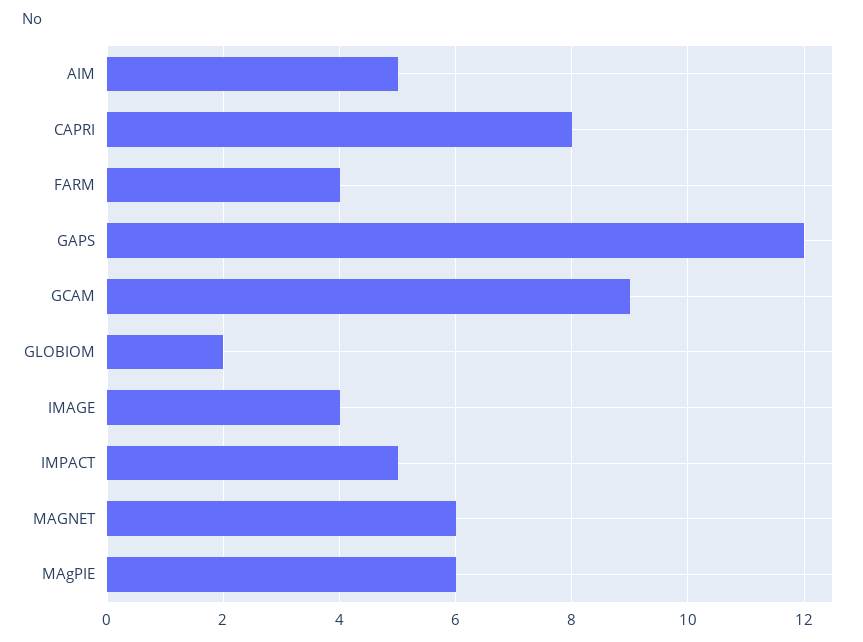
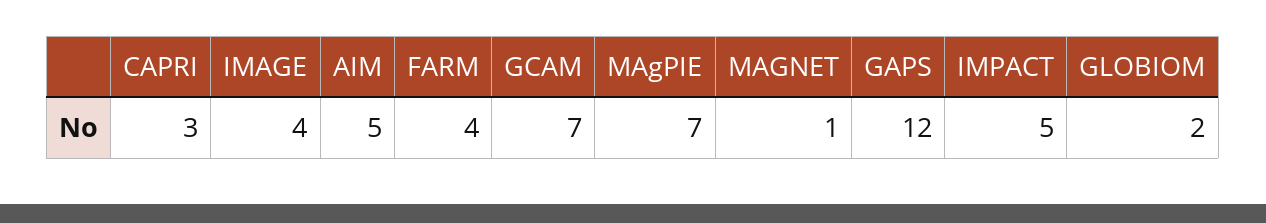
  {
    "AIM": 5,
-   "CAPRI": 8,
+   "CAPRI": 3,
    "FARM": 4,
    "GAPS": 12,
-   "GCAM": 9,
+   "GCAM": 7,
    "GLOBIOM": 2,
    "IMAGE": 4,
    "IMPACT": 5,
-   "MAGNET": 6,
+   "MAGNET": 1,
-   "MAgPIE": 6
+   "MAgPIE": 7
  }

